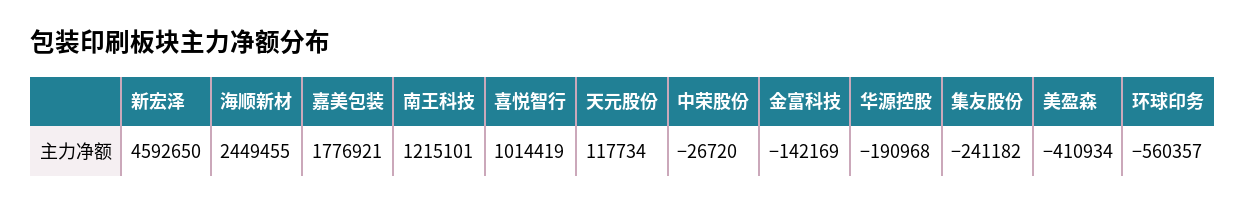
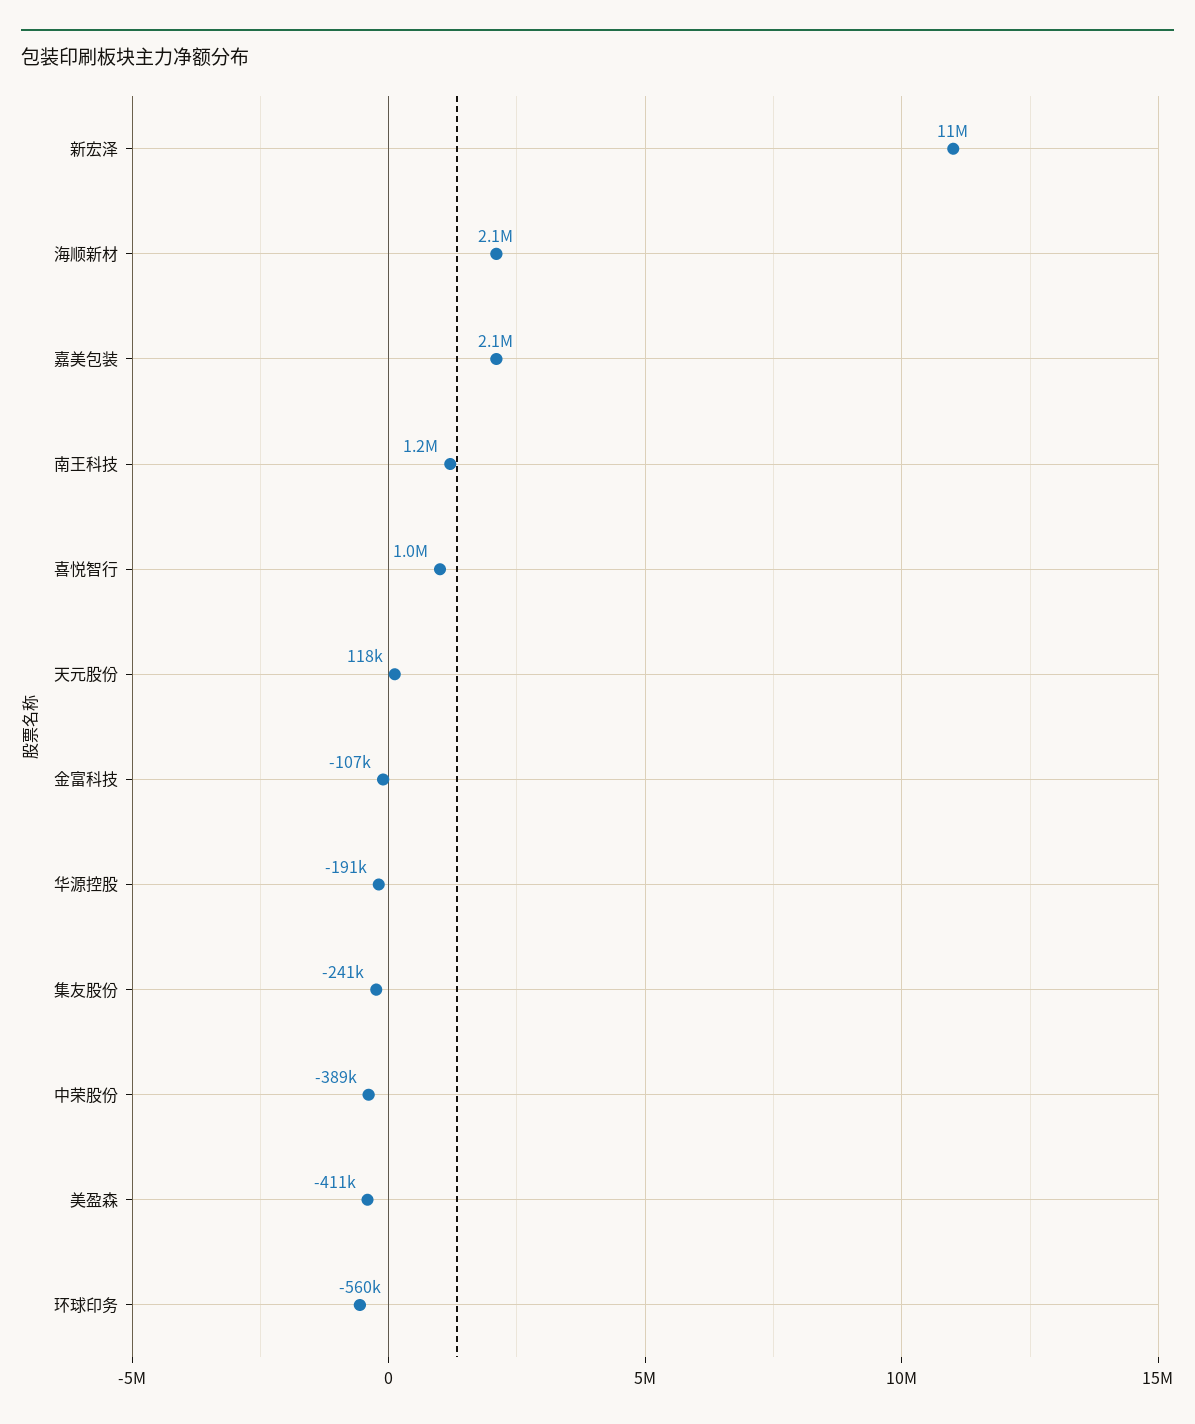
  {
-   "新宏泽": 4592650,
+   "新宏泽": 11000000,
-   "海顺新材": 2449455,
+   "海顺新材": 2100000,
-   "嘉美包装": 1776921,
+   "嘉美包装": 2100000,
    "南王科技": 1215101,
    "喜悦智行": 1014419,
    "天元股份": 117734,
-   "中荣股份": -26720,
+   "中荣股份": -389000,
-   "金富科技": -142169,
+   "金富科技": -107000,
    "华源控股": -190968,
    "集友股份": -241182,
    "美盈森": -410934,
    "环球印务": -560357
  }

